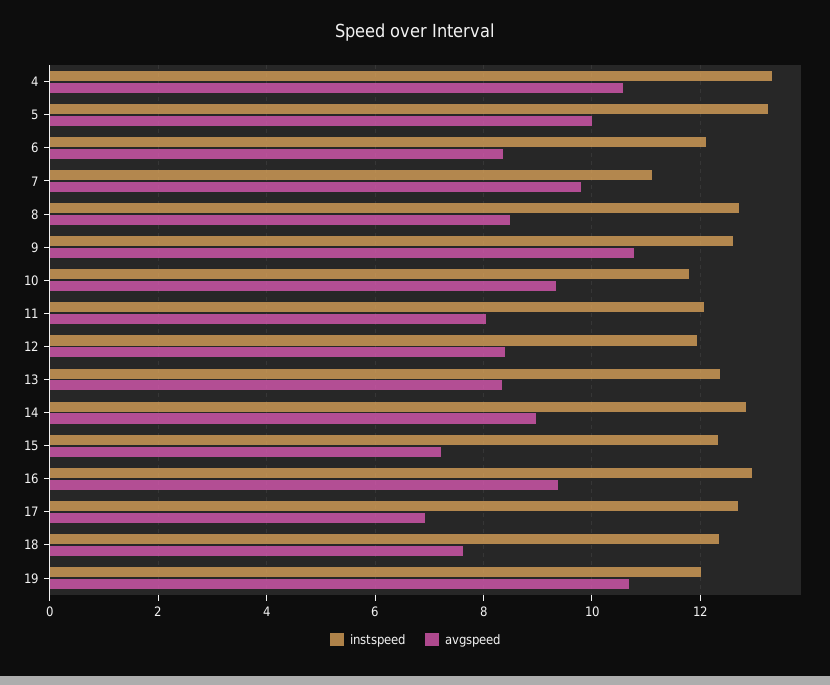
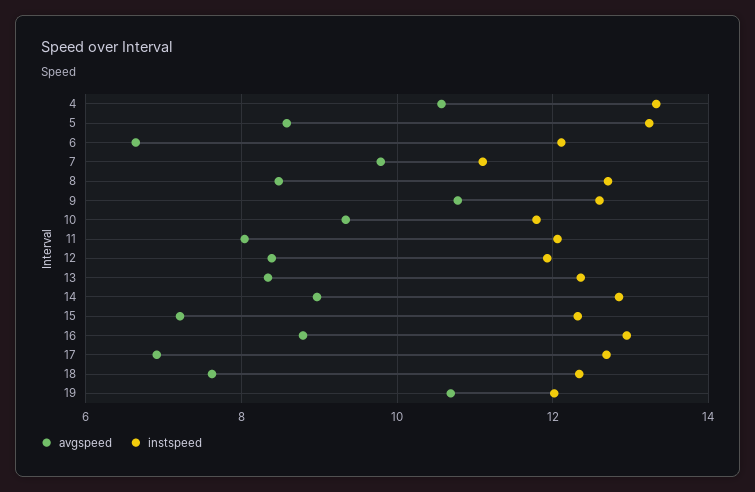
  {
    "instspeed": {
      "4": 13.4,
      "5": 13.2,
      "6": 12.2,
      "7": 11.2,
      "8": 12.8,
      "9": 12.6,
      "10": 11.8,
      "11": 12,
      "12": 12,
      "13": 12.4,
      "14": 12.8,
      "15": 12.4,
      "16": 13,
      "17": 12.6,
      "18": 12.4,
      "19": 12
    },
    "avgspeed": {
      "4": 10.6,
-     "5": 10,
+     "5": 8.6,
-     "6": 8.4,
+     "6": 6.6,
      "7": 9.8,
      "8": 8.4,
      "9": 10.8,
      "10": 9.4,
      "11": 8,
      "12": 8.4,
      "13": 8.4,
      "14": 9,
      "15": 7.2,
-     "16": 9.4,
+     "16": 8.8,
      "17": 7,
      "18": 7.6,
      "19": 10.6
    }
  }

